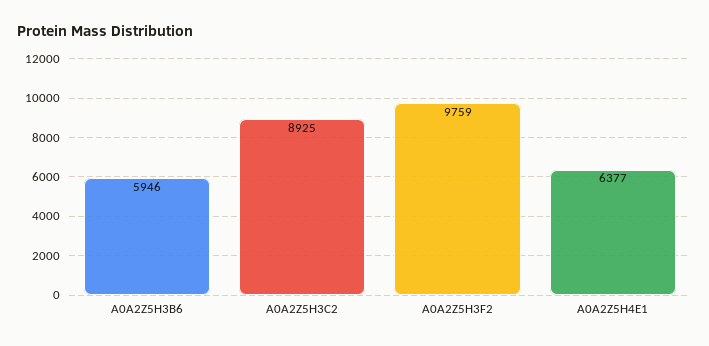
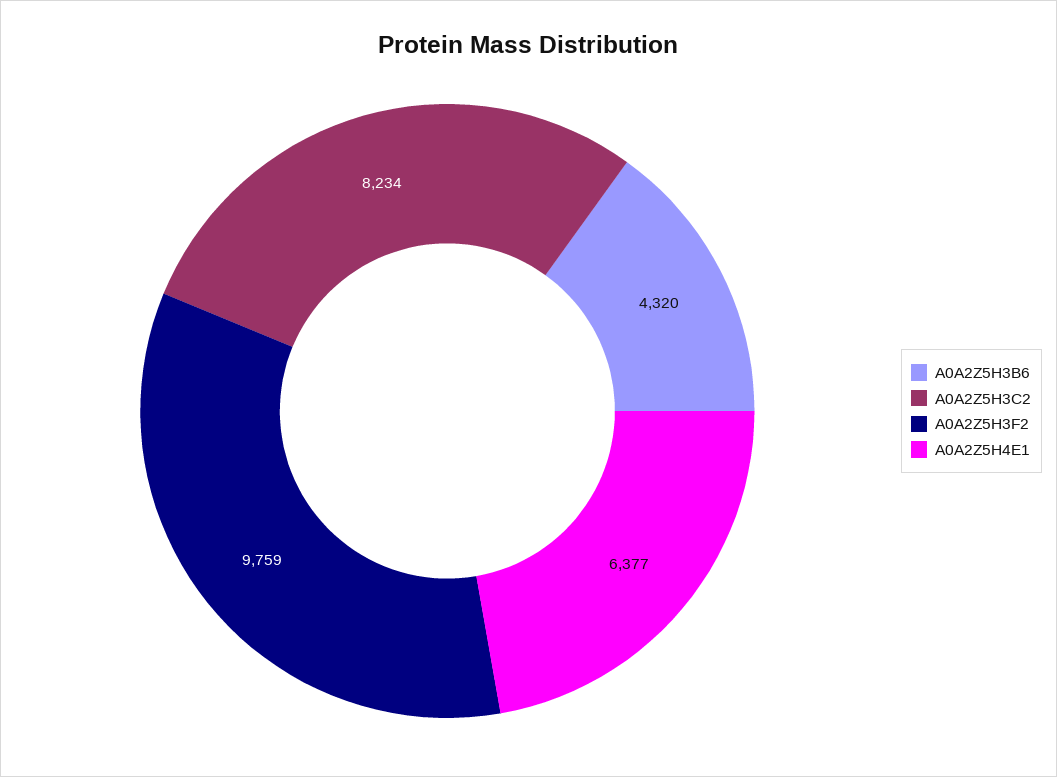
  {
-   "A0A2Z5H3B6": 5946,
+   "A0A2Z5H3B6": 4320,
-   "A0A2Z5H3C2": 8925,
+   "A0A2Z5H3C2": 8234,
    "A0A2Z5H3F2": 9759,
    "A0A2Z5H4E1": 6377
  }

